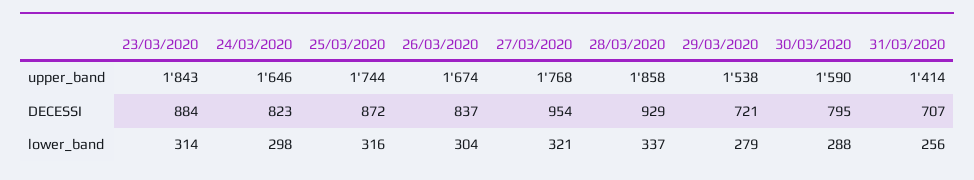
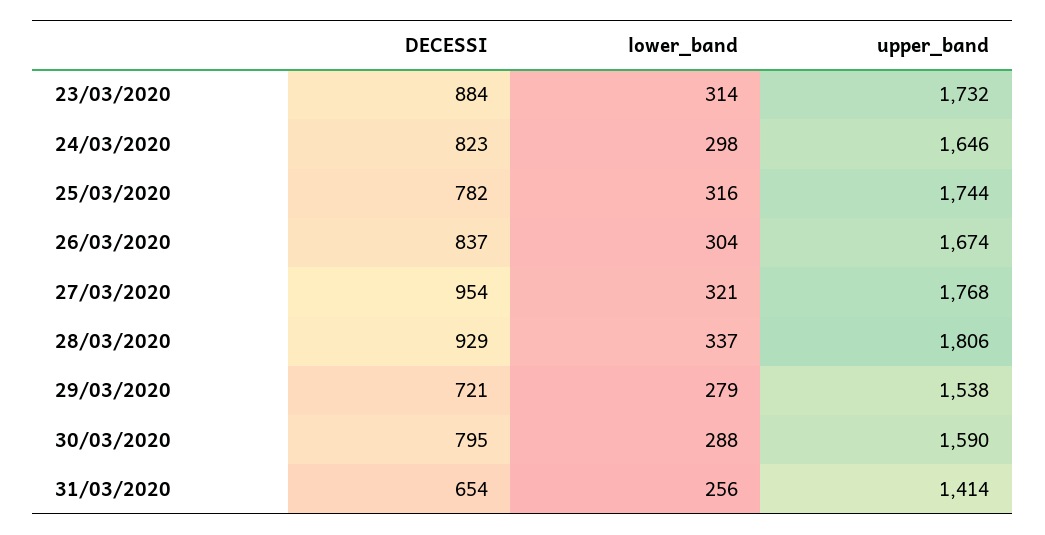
  {
    "23/03/2020": {
-     "upper_band": 1843,
+     "upper_band": 1732,
      "DECESSI": 884,
      "lower_band": 314
    },
    "24/03/2020": {
      "upper_band": 1646,
      "DECESSI": 823,
      "lower_band": 298
    },
    "25/03/2020": {
      "upper_band": 1744,
-     "DECESSI": 872,
+     "DECESSI": 782,
      "lower_band": 316
    },
    "26/03/2020": {
      "upper_band": 1674,
      "DECESSI": 837,
      "lower_band": 304
    },
    "27/03/2020": {
      "upper_band": 1768,
      "DECESSI": 954,
      "lower_band": 321
    },
    "28/03/2020": {
-     "upper_band": 1858,
+     "upper_band": 1806,
      "DECESSI": 929,
      "lower_band": 337
    },
    "29/03/2020": {
      "upper_band": 1538,
      "DECESSI": 721,
      "lower_band": 279
    },
    "30/03/2020": {
      "upper_band": 1590,
      "DECESSI": 795,
      "lower_band": 288
    },
    "31/03/2020": {
      "upper_band": 1414,
-     "DECESSI": 707,
+     "DECESSI": 654,
      "lower_band": 256
    }
  }

